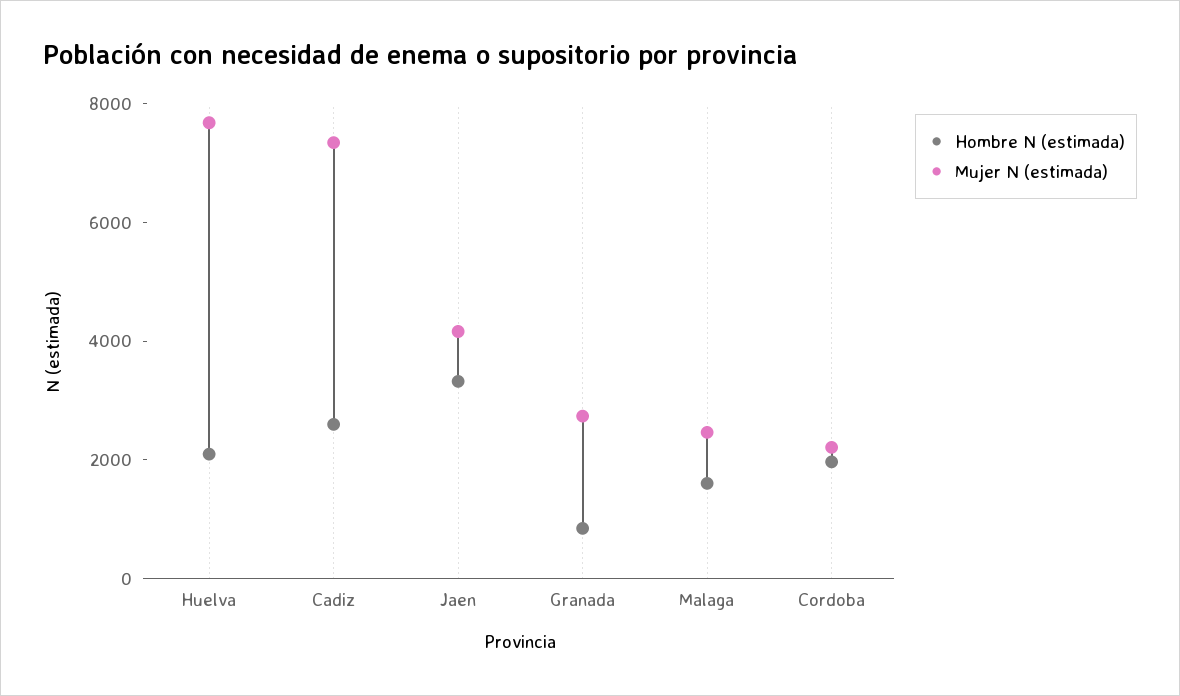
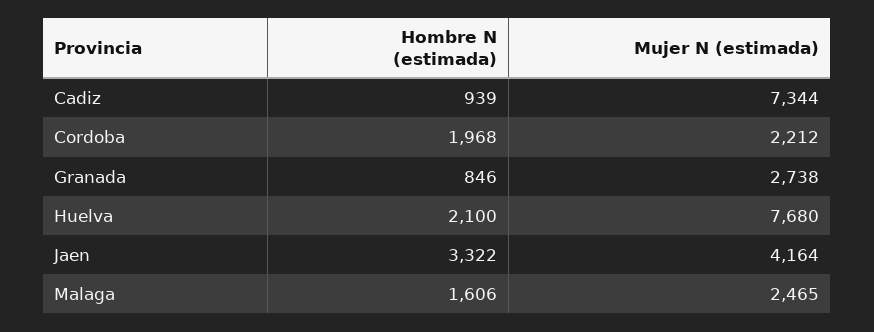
  {
    "Hombre N (estimada)": {
      "Huelva": 2100,
-     "Cadiz": 2500,
+     "Cadiz": 939,
      "Jaen": 3322,
      "Granada": 846,
      "Malaga": 1606,
      "Cordoba": 1968
    },
    "Mujer N (estimada)": {
      "Huelva": 7680,
      "Cadiz": 7344,
      "Jaen": 4164,
      "Granada": 2738,
      "Malaga": 2465,
      "Cordoba": 2212
    }
  }

